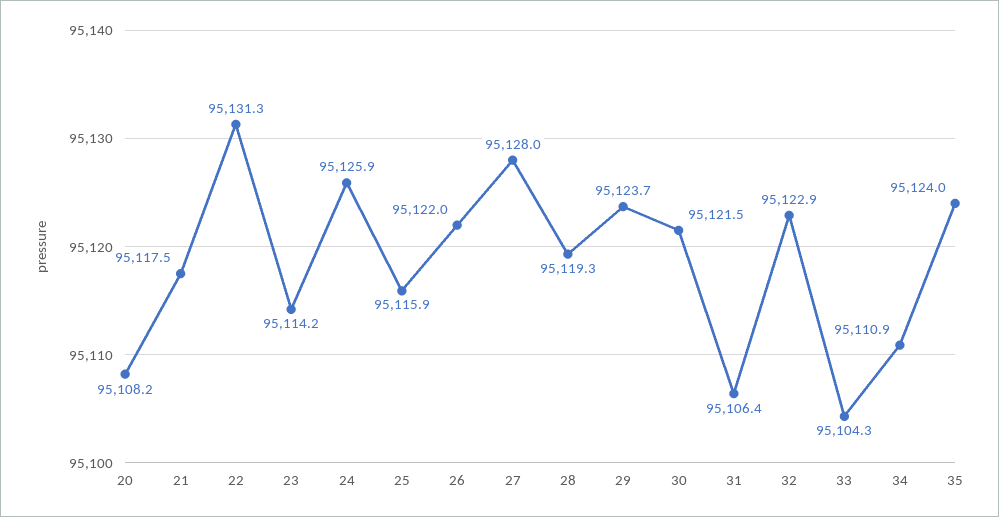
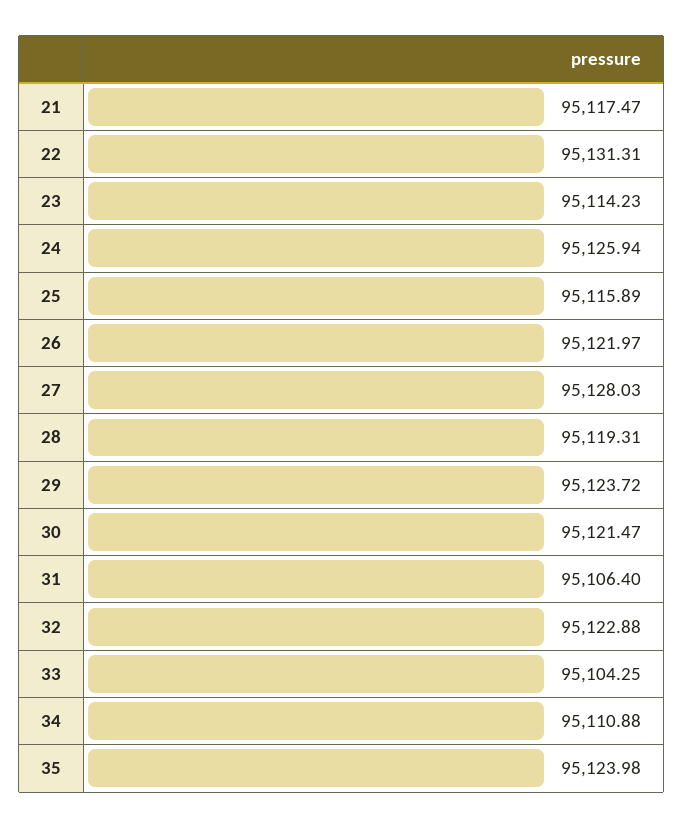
  {
-   "20": 95108.2,
    "21": 95117.47,
    "22": 95131.31,
    "23": 95114.23,
    "24": 95125.94,
    "25": 95115.89,
    "26": 95121.97,
    "27": 95128.03,
    "28": 95119.31,
    "29": 95123.72,
    "30": 95121.47,
    "31": 95106.4,
    "32": 95122.88,
    "33": 95104.25,
    "34": 95110.88,
    "35": 95123.98
  }

